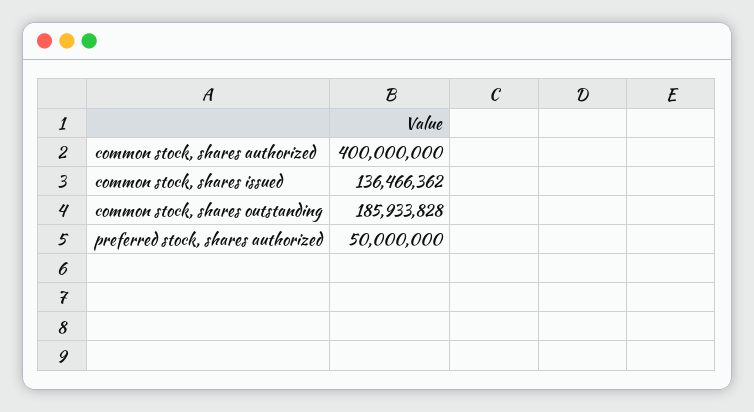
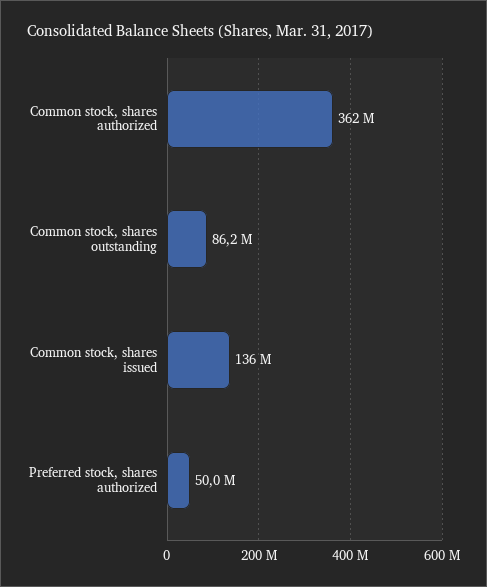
  {
-   "common stock, shares authorized": 400000000,
+   "common stock, shares authorized": 362000000,
    "common stock, shares issued": 136466362,
-   "common stock, shares outstanding": 185933828,
+   "common stock, shares outstanding": 86200000,
    "preferred stock, shares authorized": 50000000
  }

